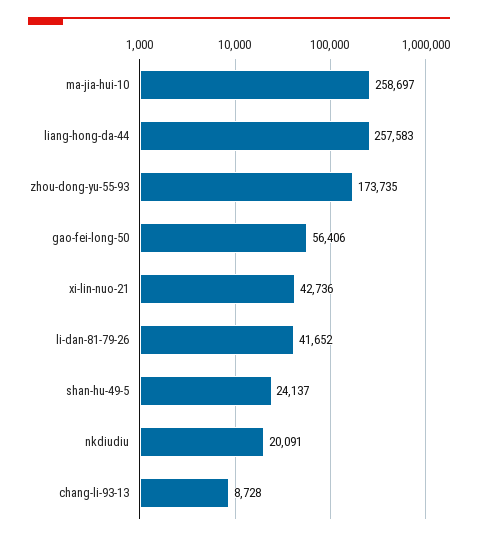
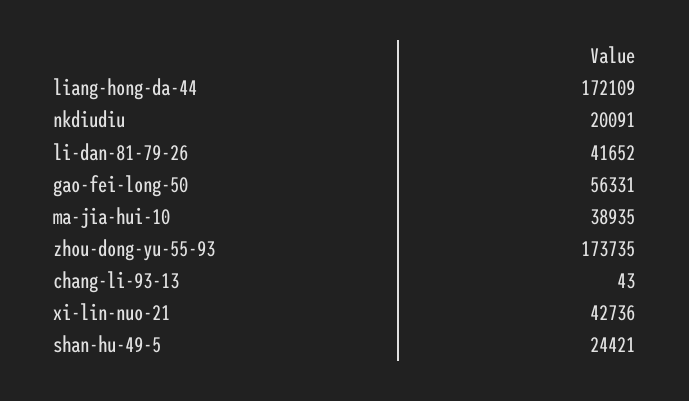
  {
-   "ma-jia-hui-10": 258697,
+   "ma-jia-hui-10": 38935,
-   "liang-hong-da-44": 257583,
+   "liang-hong-da-44": 172109,
    "zhou-dong-yu-55-93": 173735,
-   "gao-fei-long-50": 56406,
+   "gao-fei-long-50": 56331,
    "xi-lin-nuo-21": 42736,
    "li-dan-81-79-26": 41652,
-   "shan-hu-49-5": 24137,
+   "shan-hu-49-5": 24421,
    "nkdiudiu": 20091,
-   "chang-li-93-13": 8728
+   "chang-li-93-13": 43
  }

